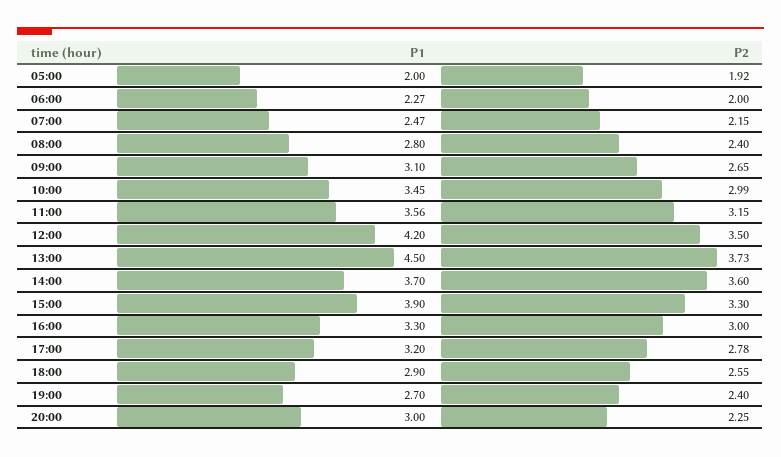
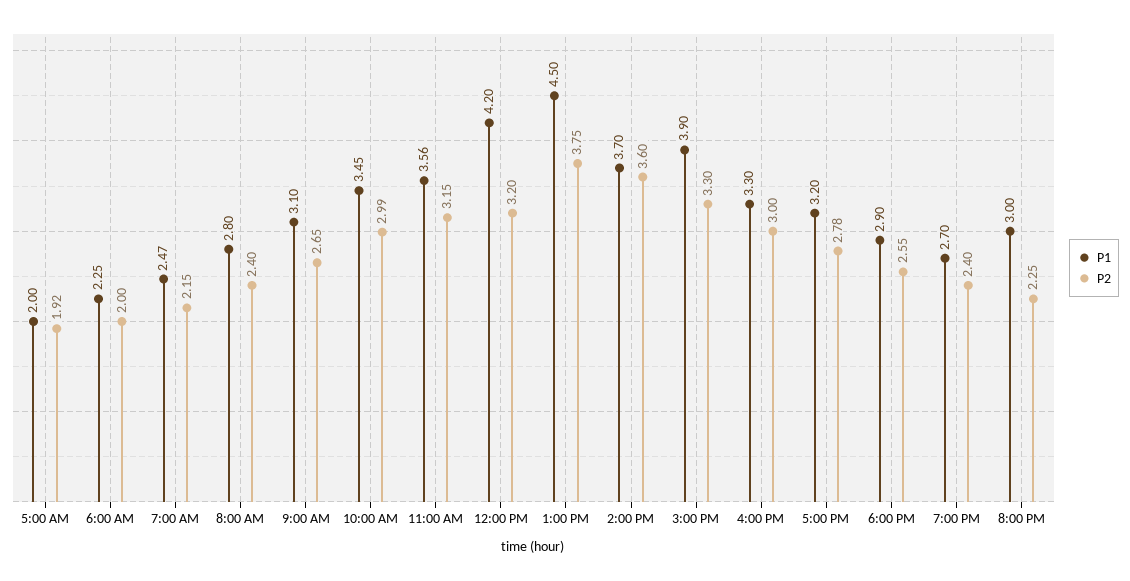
  {
    "P1": {
      "05:00": 2,
-     "06:00": 2.27,
+     "06:00": 2.25,
      "07:00": 2.47,
      "08:00": 2.8,
      "09:00": 3.1,
      "10:00": 3.45,
      "11:00": 3.56,
      "12:00": 4.2,
      "13:00": 4.5,
      "14:00": 3.7,
      "15:00": 3.9,
      "16:00": 3.3,
      "17:00": 3.2,
      "18:00": 2.9,
      "19:00": 2.7,
      "20:00": 3
    },
    "P2": {
      "05:00": 1.92,
      "06:00": 2,
      "07:00": 2.15,
      "08:00": 2.4,
      "09:00": 2.65,
      "10:00": 2.99,
      "11:00": 3.15,
-     "12:00": 3.5,
+     "12:00": 3.2,
-     "13:00": 3.73,
+     "13:00": 3.75,
      "14:00": 3.6,
      "15:00": 3.3,
      "16:00": 3,
      "17:00": 2.78,
      "18:00": 2.55,
      "19:00": 2.4,
      "20:00": 2.25
    }
  }

